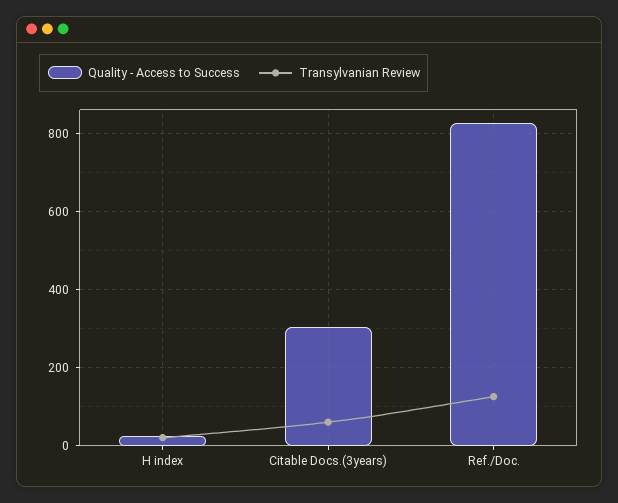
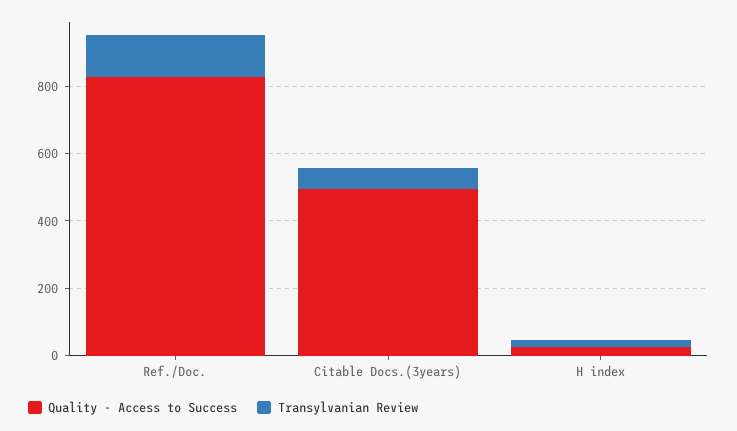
  {
    "Quality - Access to Success": {
      "H index": 20,
-     "Citable Docs.(3years)": 300,
+     "Citable Docs.(3years)": 500,
      "Ref./Doc.": 820
    },
    "Transylvanian Review": {
      "H index": 20,
      "Citable Docs.(3years)": 60,
      "Ref./Doc.": 120
    }
  }

